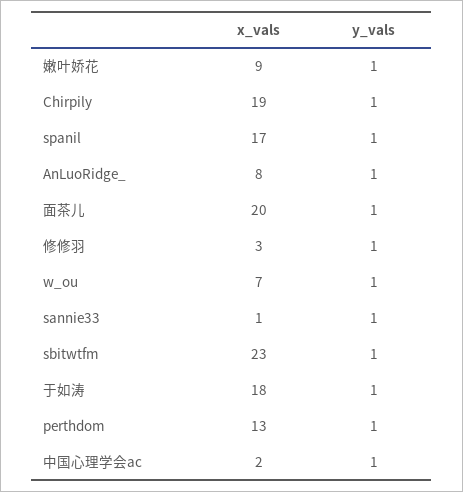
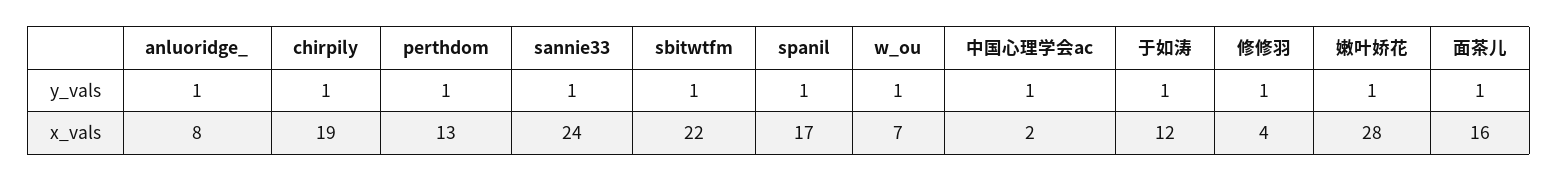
  {
    "x_vals": {
-     "嫩叶娇花": 9,
+     "嫩叶娇花": 28,
      "Chirpily": 19,
      "spanil": 17,
      "AnLuoRidge_": 8,
-     "面茶儿": 20,
+     "面茶儿": 16,
-     "修修羽": 3,
+     "修修羽": 4,
      "w_ou": 7,
-     "sannie33": 1,
+     "sannie33": 24,
-     "sbitwtfm": 23,
+     "sbitwtfm": 22,
-     "于如涛": 18,
+     "于如涛": 12,
      "perthdom": 13,
      "中国心理学会ac": 2
    },
    "y_vals": {
      "嫩叶娇花": 1,
      "Chirpily": 1,
      "spanil": 1,
      "AnLuoRidge_": 1,
      "面茶儿": 1,
      "修修羽": 1,
      "w_ou": 1,
      "sannie33": 1,
      "sbitwtfm": 1,
      "于如涛": 1,
      "perthdom": 1,
      "中国心理学会ac": 1
    }
  }

